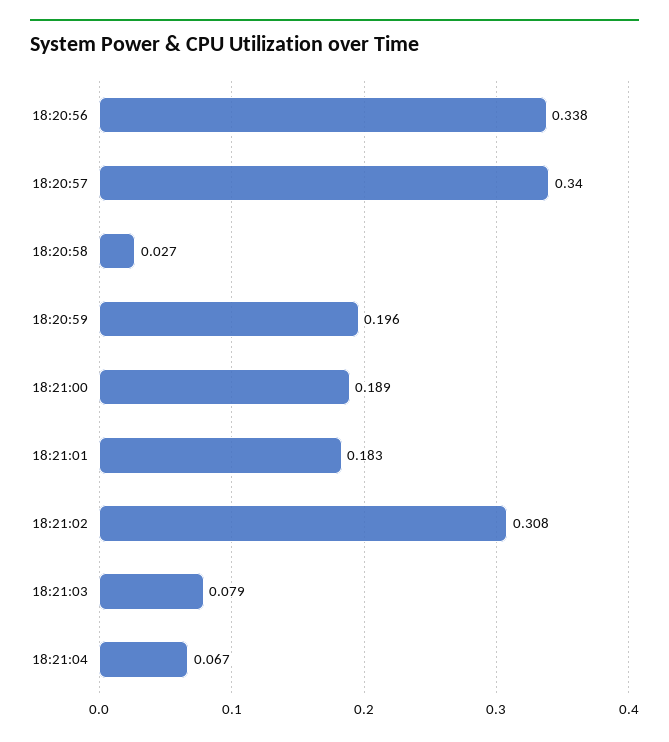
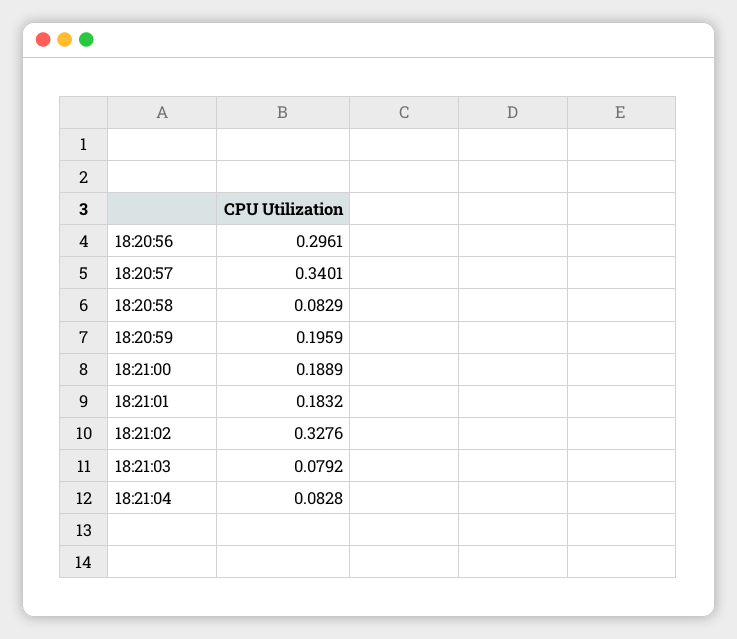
  {
-   "18:20:56": 0.338,
+   "18:20:56": 0.2961,
    "18:20:57": 0.3401,
-   "18:20:58": 0.027,
+   "18:20:58": 0.0829,
    "18:20:59": 0.1959,
    "18:21:00": 0.1889,
    "18:21:01": 0.1832,
-   "18:21:02": 0.308,
+   "18:21:02": 0.3276,
    "18:21:03": 0.0792,
-   "18:21:04": 0.067
+   "18:21:04": 0.0828
  }

